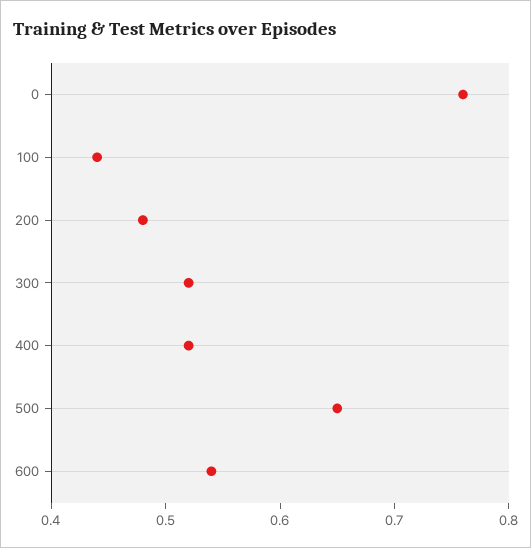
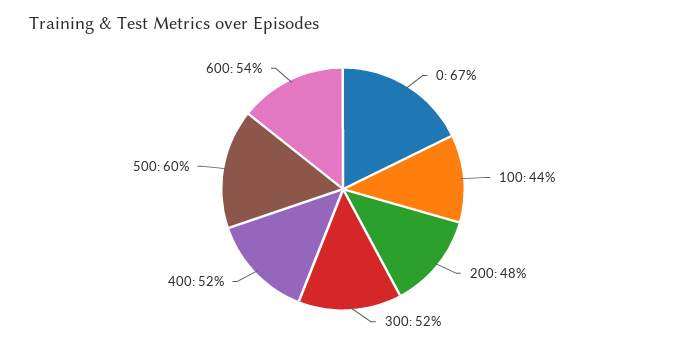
  {
-   "0": 0.76,
+   "0": 0.67,
    "100": 0.44,
    "200": 0.48,
    "300": 0.52,
    "400": 0.52,
-   "500": 0.65,
+   "500": 0.6,
    "600": 0.54
  }

